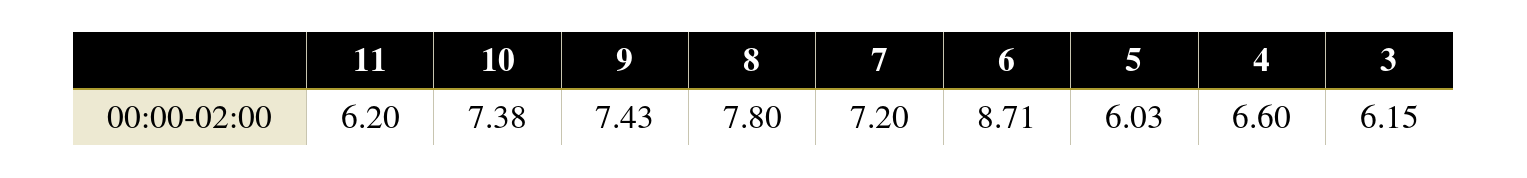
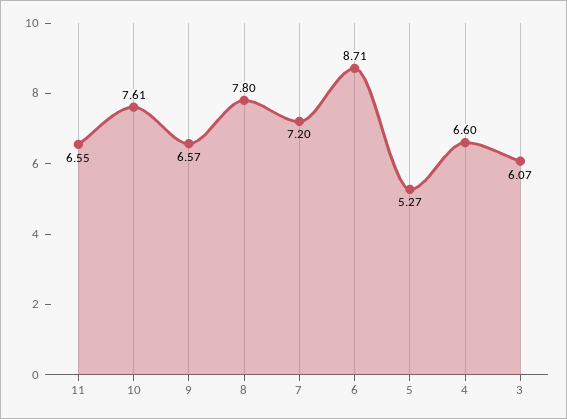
  {
-   "11": 6.2,
+   "11": 6.55,
-   "10": 7.38,
+   "10": 7.61,
-   "9": 7.43,
+   "9": 6.57,
    "8": 7.8,
    "7": 7.2,
    "6": 8.71,
-   "5": 6.03,
+   "5": 5.27,
    "4": 6.6,
-   "3": 6.15
+   "3": 6.07
  }

